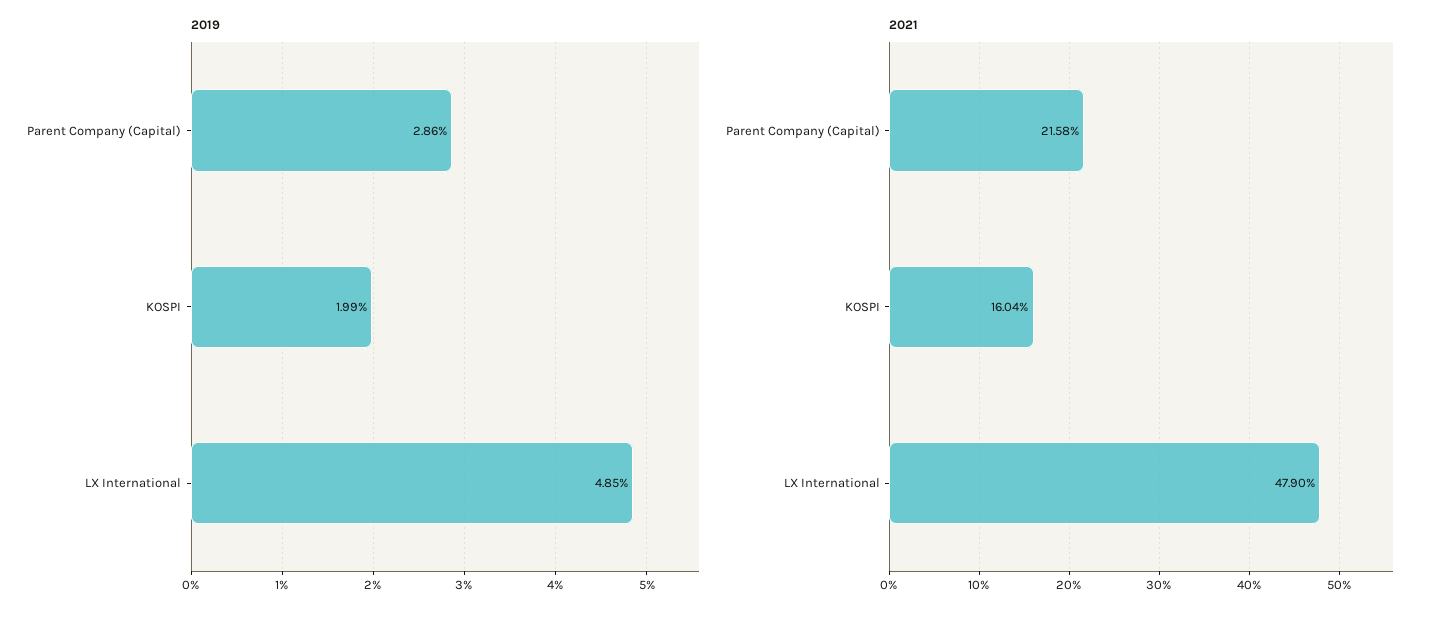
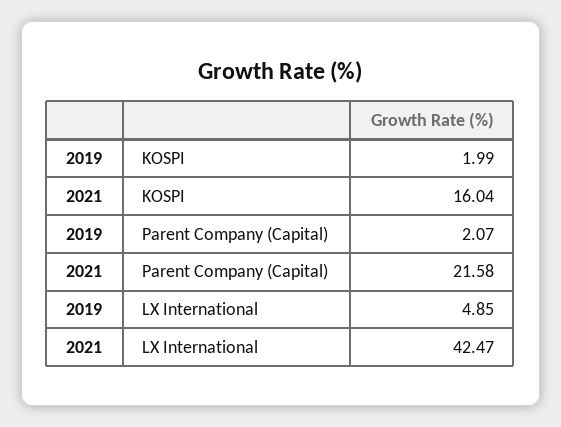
  {
    "2019": {
-     "Parent Company (Capital)": 2.86,
+     "Parent Company (Capital)": 2.07,
      "KOSPI": 1.99,
      "LX International": 4.85
    },
    "2021": {
      "Parent Company (Capital)": 21.58,
      "KOSPI": 16.04,
-     "LX International": 47.9
+     "LX International": 42.47
    }
  }

